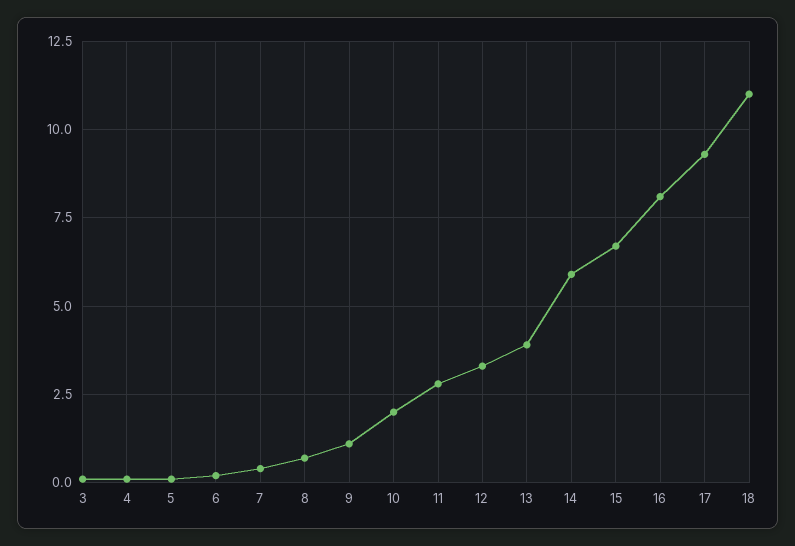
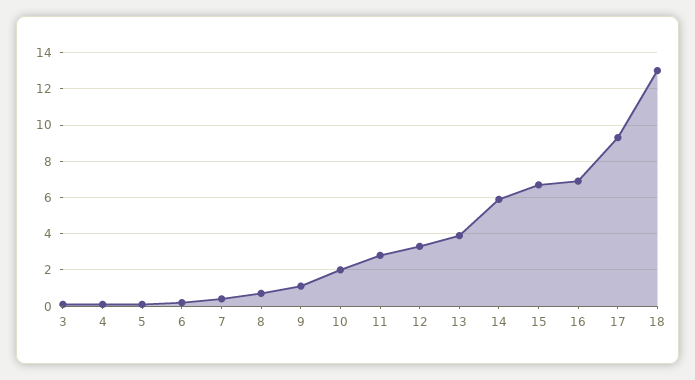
  {
    "3": 0,
    "4": 0,
    "5": 0,
    "6": 0,
    "7": 0.5,
    "8": 0.5,
    "9": 1,
    "10": 2,
    "11": 3,
    "12": 3.5,
    "13": 4,
    "14": 6,
    "15": 6.5,
-   "16": 8,
+   "16": 7,
    "17": 9.5,
-   "18": 11
+   "18": 13
  }

